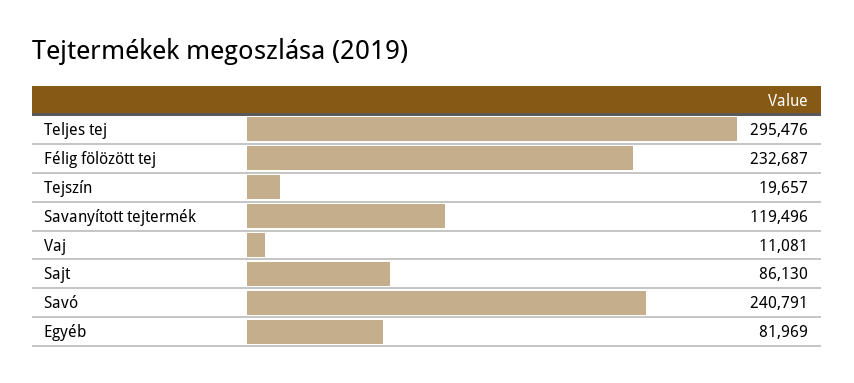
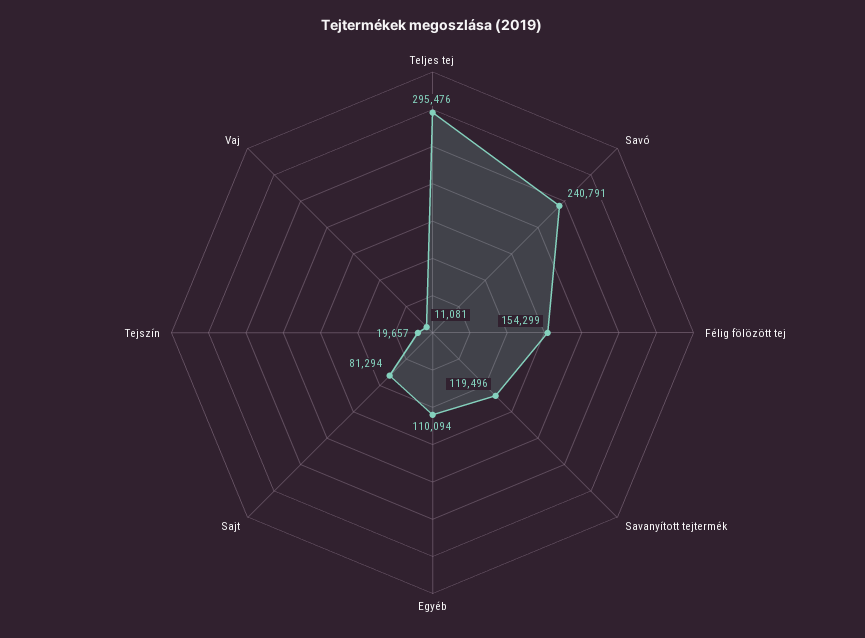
  {
    "Teljes tej": 295476,
-   "Félig fölözött tej": 232687,
+   "Félig fölözött tej": 154299,
    "Tejszín": 19657,
    "Savanyított tejtermék": 119496,
    "Vaj": 11081,
-   "Sajt": 86130,
+   "Sajt": 81294,
    "Savó": 240791,
-   "Egyéb": 81969
+   "Egyéb": 110094
  }

